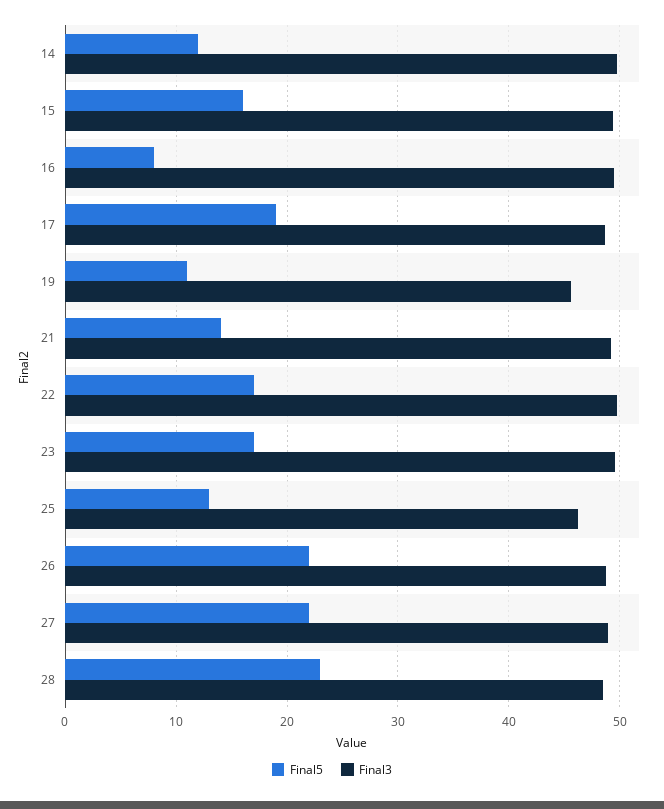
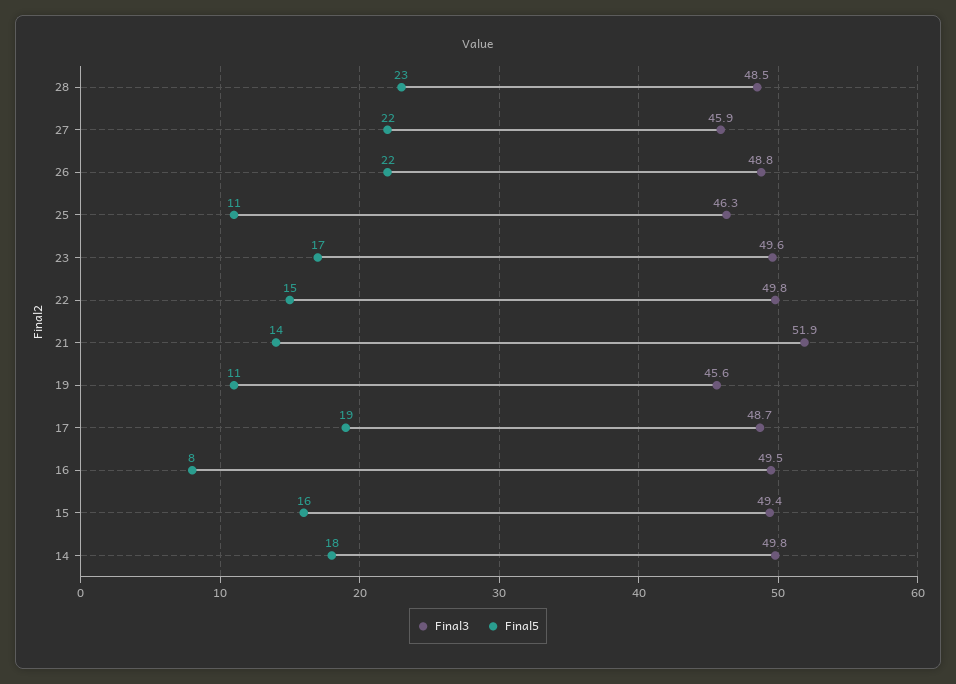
  {
    "Final5": {
-     "14": 12,
+     "14": 18,
      "15": 16,
      "16": 8,
      "17": 19,
      "19": 11,
      "21": 14,
-     "22": 17,
+     "22": 15,
      "23": 17,
-     "25": 13,
+     "25": 11,
      "26": 22,
      "27": 22,
      "28": 23
    },
    "Final3": {
      "14": 49.8,
      "15": 49.4,
      "16": 49.5,
      "17": 48.7,
      "19": 45.6,
-     "21": 49,
+     "21": 51.9,
      "22": 49.8,
      "23": 49.6,
      "25": 46.3,
      "26": 48.8,
-     "27": 49,
+     "27": 45.9,
      "28": 48.5
    }
  }

